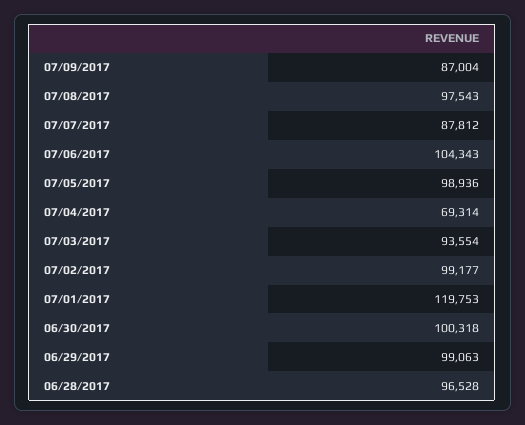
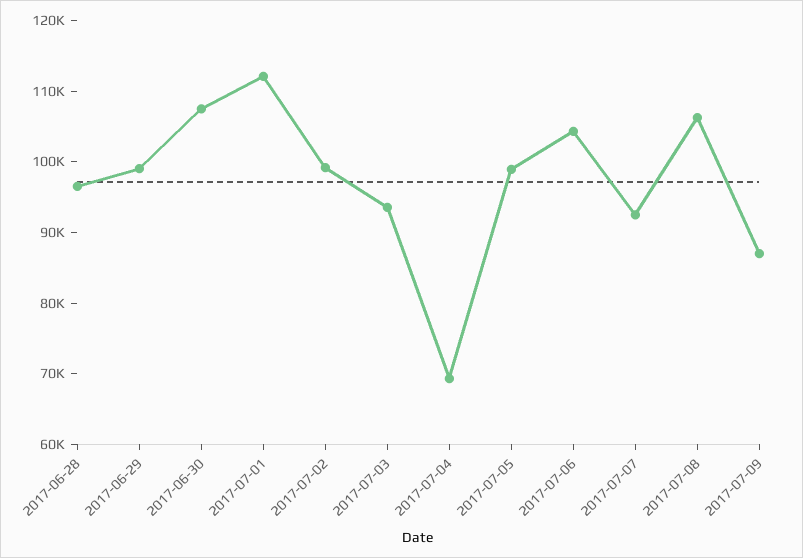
  {
    "07/09/2017": 87004,
-   "07/08/2017": 97543,
+   "07/08/2017": 106000,
-   "07/07/2017": 87812,
+   "07/07/2017": 92000,
    "07/06/2017": 104343,
    "07/05/2017": 98936,
    "07/04/2017": 69314,
    "07/03/2017": 93554,
    "07/02/2017": 99177,
-   "07/01/2017": 119753,
+   "07/01/2017": 112000,
-   "06/30/2017": 100318,
+   "06/30/2017": 108000,
    "06/29/2017": 99063,
    "06/28/2017": 96528
  }

